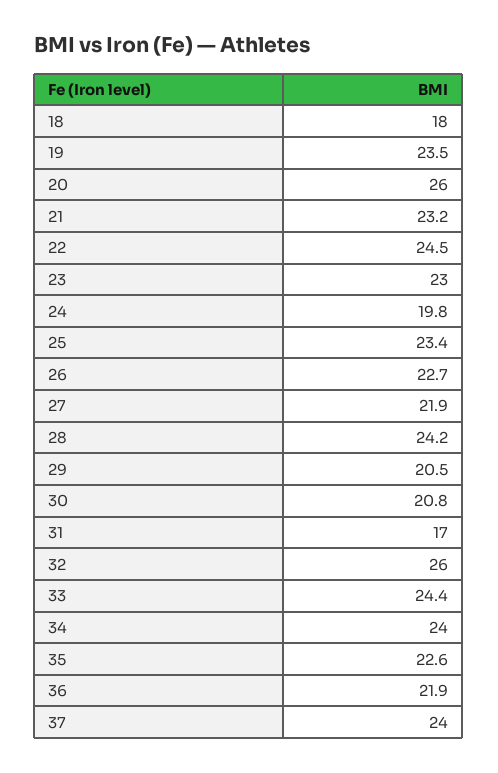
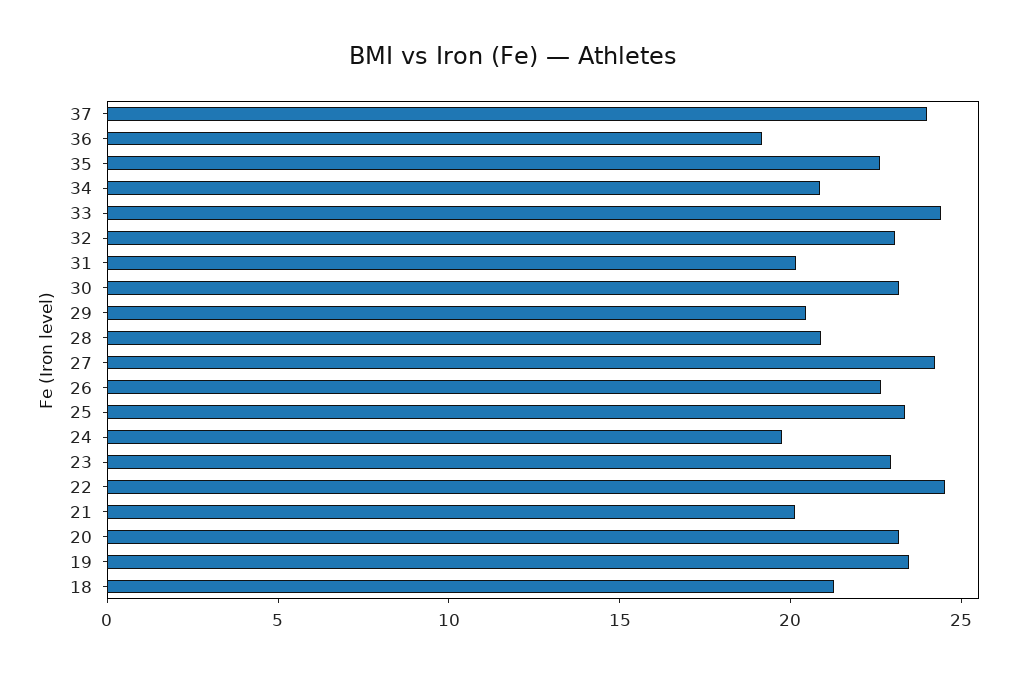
  {
-   "18": 18,
+   "18": 21,
    "19": 23.5,
-   "20": 26,
+   "20": 23,
-   "21": 23.2,
+   "21": 20,
    "22": 24.5,
    "23": 23,
    "24": 19.8,
    "25": 23.4,
    "26": 22.7,
-   "27": 21.9,
+   "27": 24,
-   "28": 24.2,
+   "28": 21,
    "29": 20.5,
-   "30": 20.8,
+   "30": 23,
-   "31": 17,
+   "31": 20,
-   "32": 26,
+   "32": 23,
    "33": 24.4,
-   "34": 24,
+   "34": 21,
    "35": 22.6,
-   "36": 21.9,
+   "36": 19,
    "37": 24
  }

